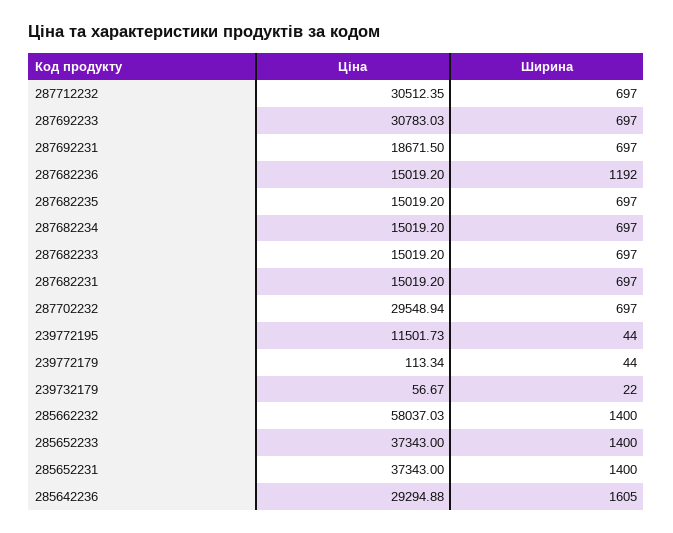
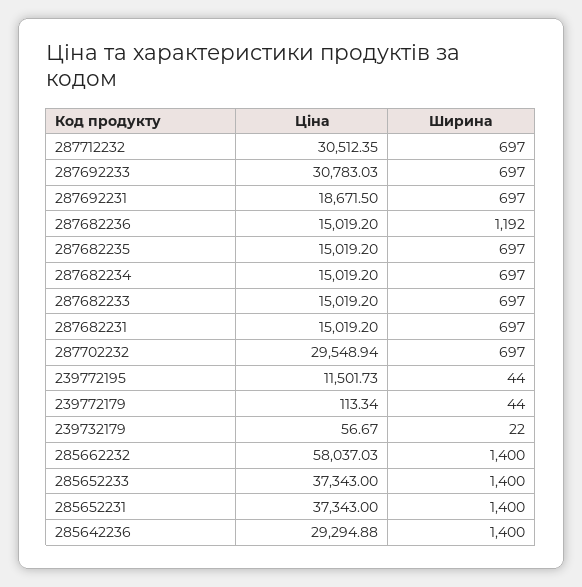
  {
    "Ціна": {
      "287712232": 30512.35,
      "287692233": 30783.03,
      "287692231": 18671.5,
      "287682236": 15019.2,
      "287682235": 15019.2,
      "287682234": 15019.2,
      "287682233": 15019.2,
      "287682231": 15019.2,
      "287702232": 29548.94,
      "239772195": 11501.73,
      "239772179": 113.34,
      "239732179": 56.67,
      "285662232": 58037.03,
      "285652233": 37343,
      "285652231": 37343,
      "285642236": 29294.88
    },
    "Ширина": {
      "287712232": 697,
      "287692233": 697,
      "287692231": 697,
      "287682236": 1192,
      "287682235": 697,
      "287682234": 697,
      "287682233": 697,
      "287682231": 697,
      "287702232": 697,
      "239772195": 44,
      "239772179": 44,
      "239732179": 22,
      "285662232": 1400,
      "285652233": 1400,
      "285652231": 1400,
-     "285642236": 1605
+     "285642236": 1400
    }
  }

